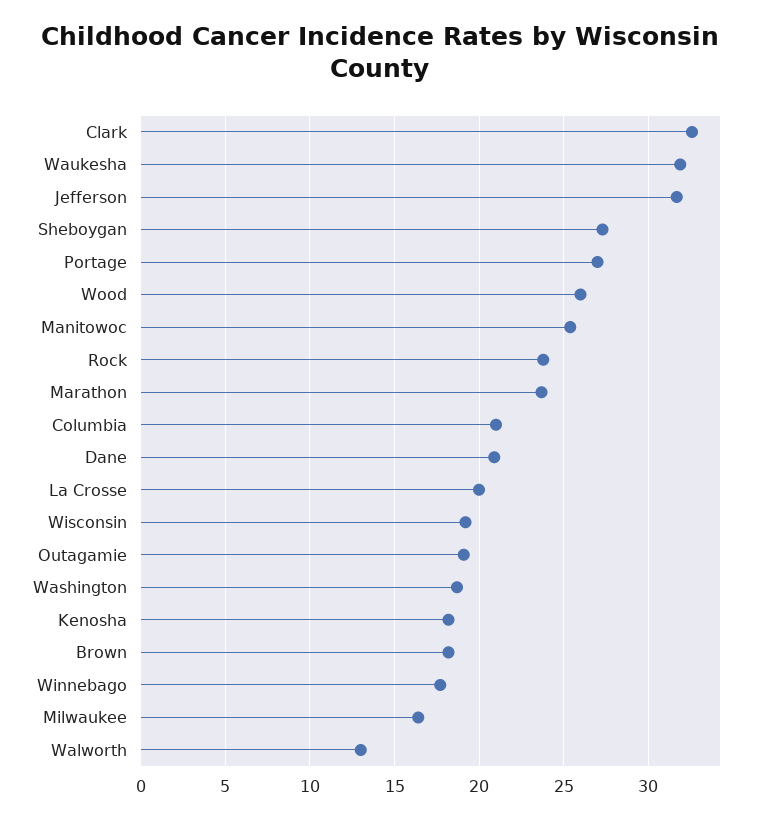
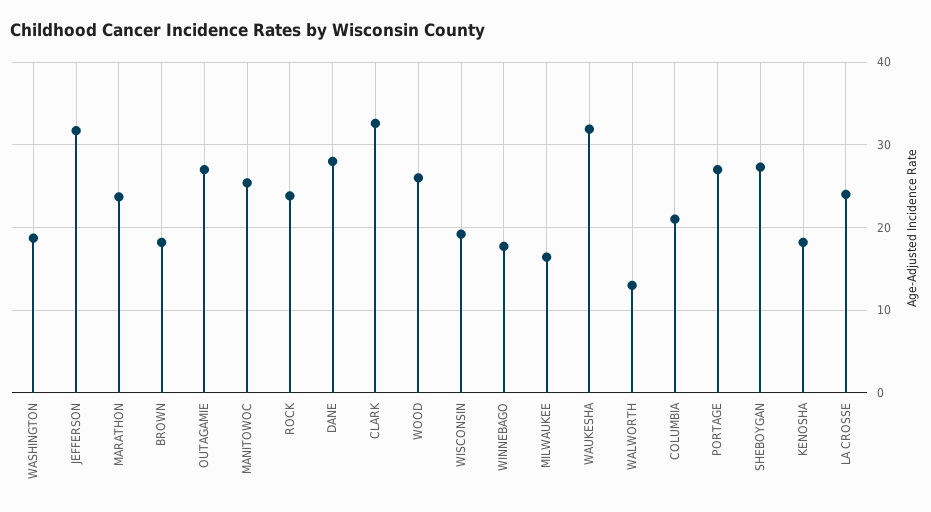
  {
    "Clark": 32.5,
    "Waukesha": 32,
    "Jefferson": 31.5,
    "Sheboygan": 27.5,
    "Portage": 27,
    "Wood": 26,
    "Manitowoc": 25.5,
    "Rock": 24,
    "Marathon": 23.5,
    "Columbia": 21,
-   "Dane": 21,
+   "Dane": 28,
-   "La Crosse": 20,
+   "La Crosse": 24,
    "Wisconsin": 19,
-   "Outagamie": 19,
+   "Outagamie": 27,
    "Washington": 18.5,
    "Kenosha": 18,
    "Brown": 18,
    "Winnebago": 17.5,
    "Milwaukee": 16.5,
    "Walworth": 13
  }

